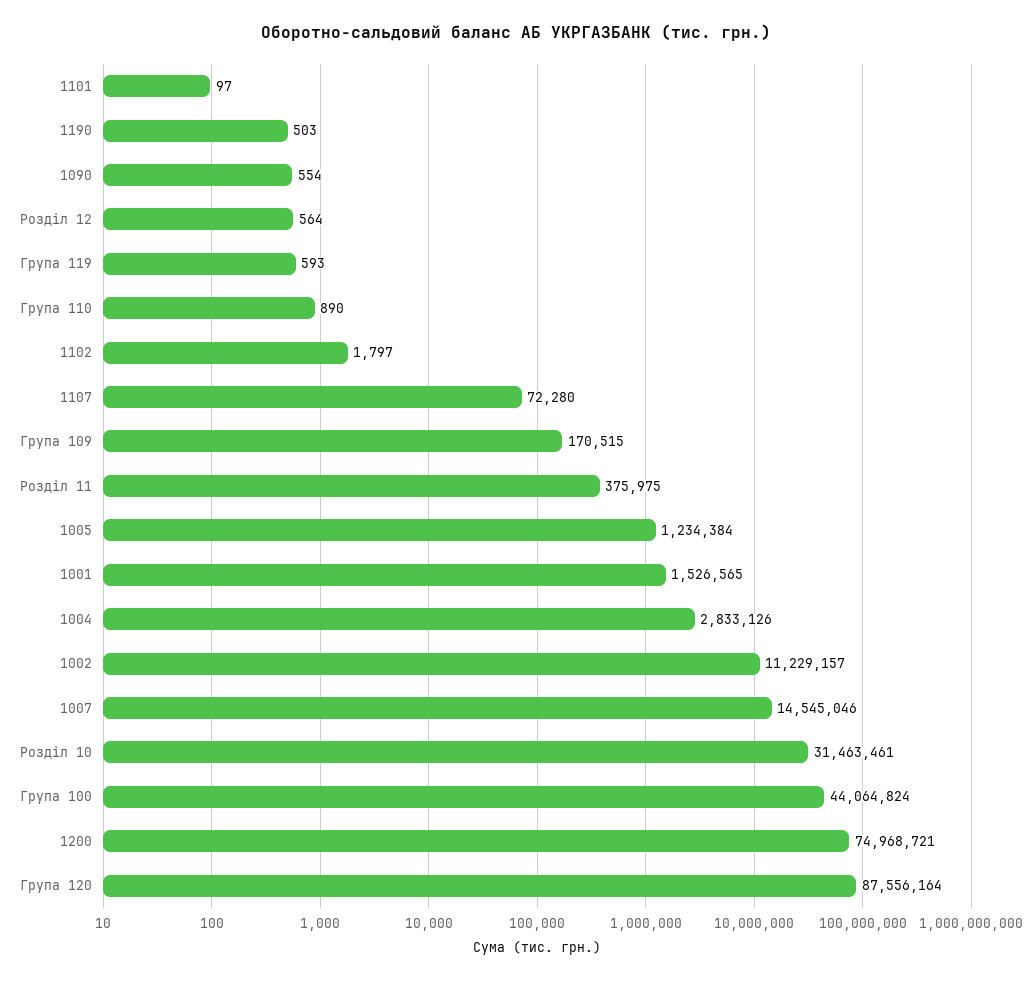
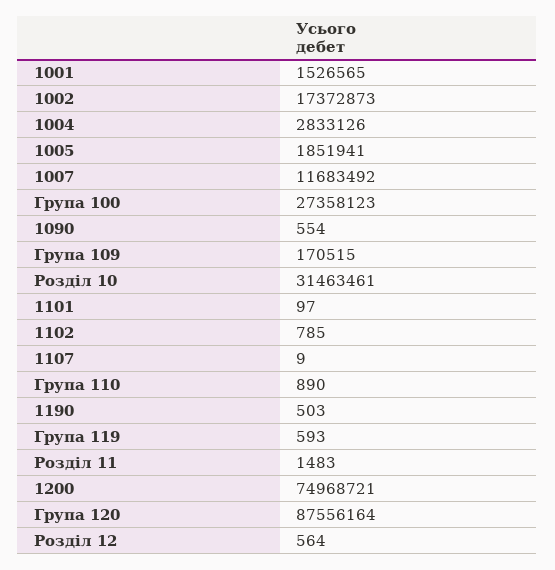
  {
    "1101": 97,
    "1190": 503,
    "1090": 554,
    "Розділ 12": 564,
    "Група 119": 593,
    "Група 110": 890,
-   "1102": 1797,
+   "1102": 785,
-   "1107": 72280,
+   "1107": 9,
    "Група 109": 170515,
-   "Розділ 11": 375975,
+   "Розділ 11": 1483,
-   "1005": 1234384,
+   "1005": 1851941,
    "1001": 1526565,
    "1004": 2833126,
-   "1002": 11229157,
+   "1002": 17372873,
-   "1007": 14545046,
+   "1007": 11683492,
    "Розділ 10": 31463461,
-   "Група 100": 44064824,
+   "Група 100": 27358123,
    "1200": 74968721,
    "Група 120": 87556164
  }

